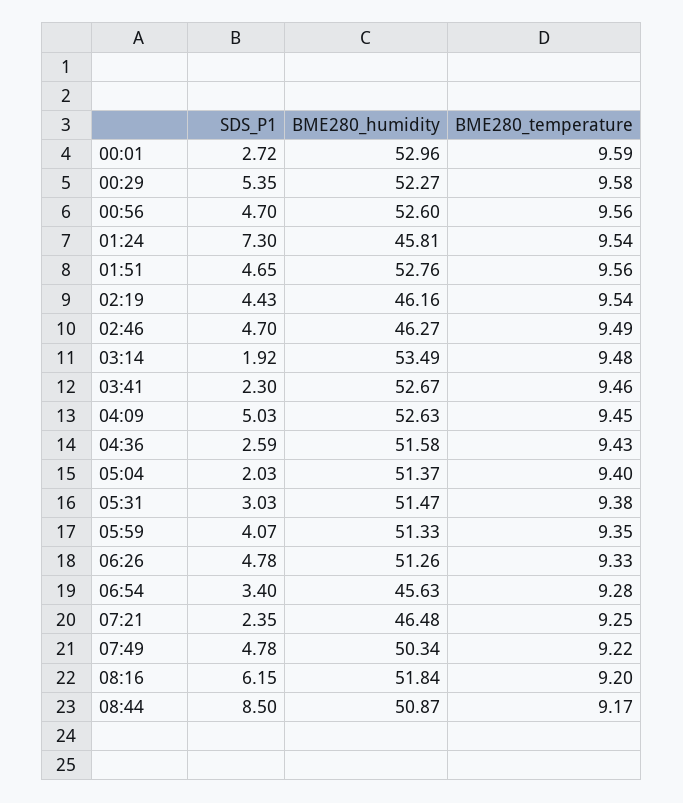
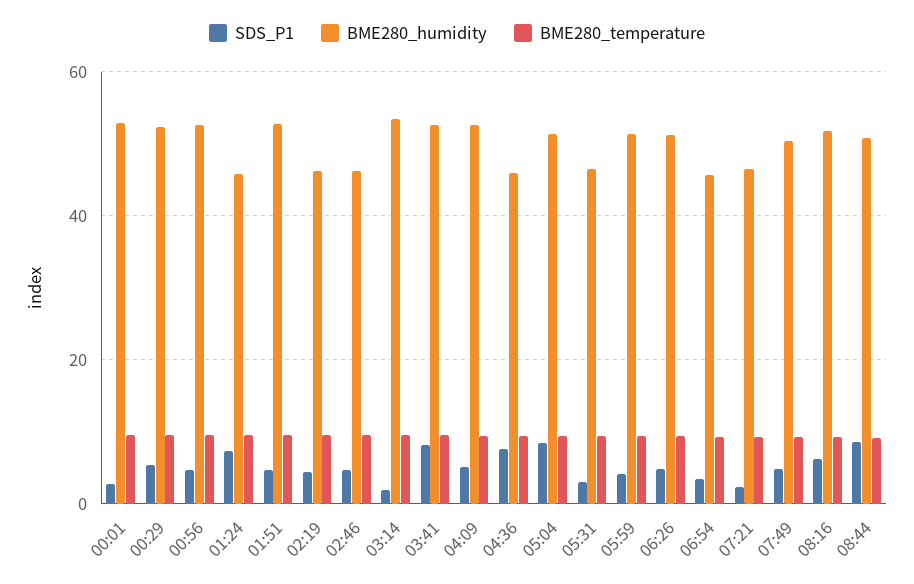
  {
    "SDS_P1": {
      "00:01": 2.72,
      "00:29": 5.35,
      "00:56": 4.7,
      "01:24": 7.3,
      "01:51": 4.65,
      "02:19": 4.43,
      "02:46": 4.7,
      "03:14": 1.92,
-     "03:41": 2.3,
+     "03:41": 8,
      "04:09": 5.03,
-     "04:36": 2.59,
+     "04:36": 8,
-     "05:04": 2.03,
+     "05:04": 8,
      "05:31": 3.03,
      "05:59": 4.07,
      "06:26": 4.78,
      "06:54": 3.4,
      "07:21": 2.35,
      "07:49": 4.78,
      "08:16": 6.15,
      "08:44": 8.5
    },
    "BME280_humidity": {
      "00:01": 52.96,
      "00:29": 52.27,
      "00:56": 52.6,
      "01:24": 45.81,
      "01:51": 52.76,
      "02:19": 46.16,
      "02:46": 46.27,
      "03:14": 53.49,
      "03:41": 52.67,
      "04:09": 52.63,
-     "04:36": 51.58,
+     "04:36": 46,
      "05:04": 51.37,
-     "05:31": 51.47,
+     "05:31": 46,
      "05:59": 51.33,
      "06:26": 51.26,
      "06:54": 45.63,
      "07:21": 46.48,
      "07:49": 50.34,
      "08:16": 51.84,
      "08:44": 50.87
    },
    "BME280_temperature": {
      "00:01": 9.59,
      "00:29": 9.58,
      "00:56": 9.56,
      "01:24": 9.54,
      "01:51": 9.56,
      "02:19": 9.54,
      "02:46": 9.49,
      "03:14": 9.48,
      "03:41": 9.46,
      "04:09": 9.45,
      "04:36": 9.43,
      "05:04": 9.4,
      "05:31": 9.38,
      "05:59": 9.35,
      "06:26": 9.33,
      "06:54": 9.28,
      "07:21": 9.25,
      "07:49": 9.22,
      "08:16": 9.2,
      "08:44": 9.17
    }
  }

